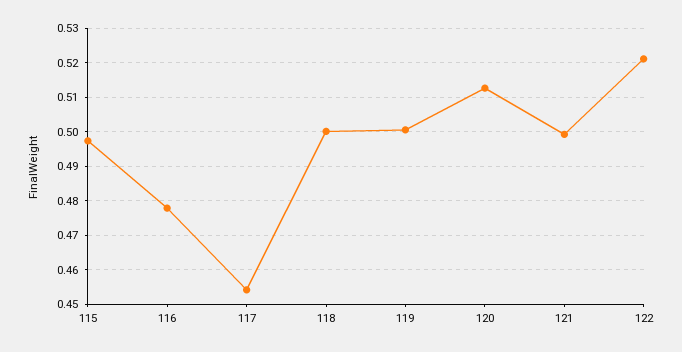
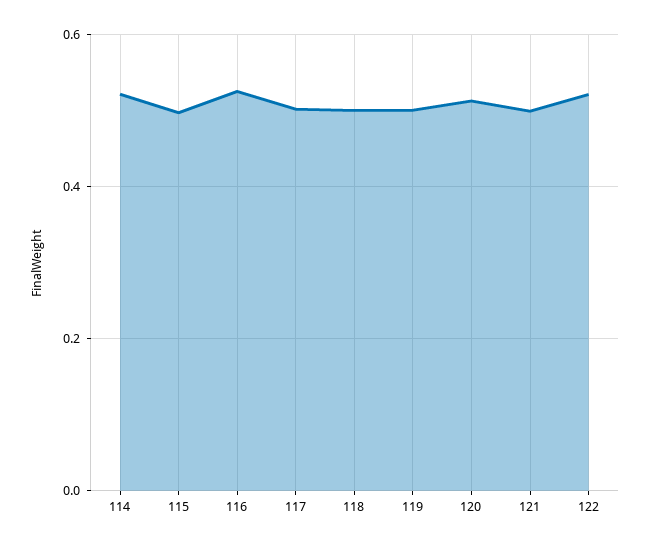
  {
    "115": 0.498,
-   "116": 0.478,
+   "116": 0.52,
-   "117": 0.454,
+   "117": 0.5,
    "118": 0.5,
    "119": 0.5,
    "120": 0.512,
    "121": 0.5,
-   "122": 0.522
+   "122": 0.522,
+   "114": 0.52
  }

